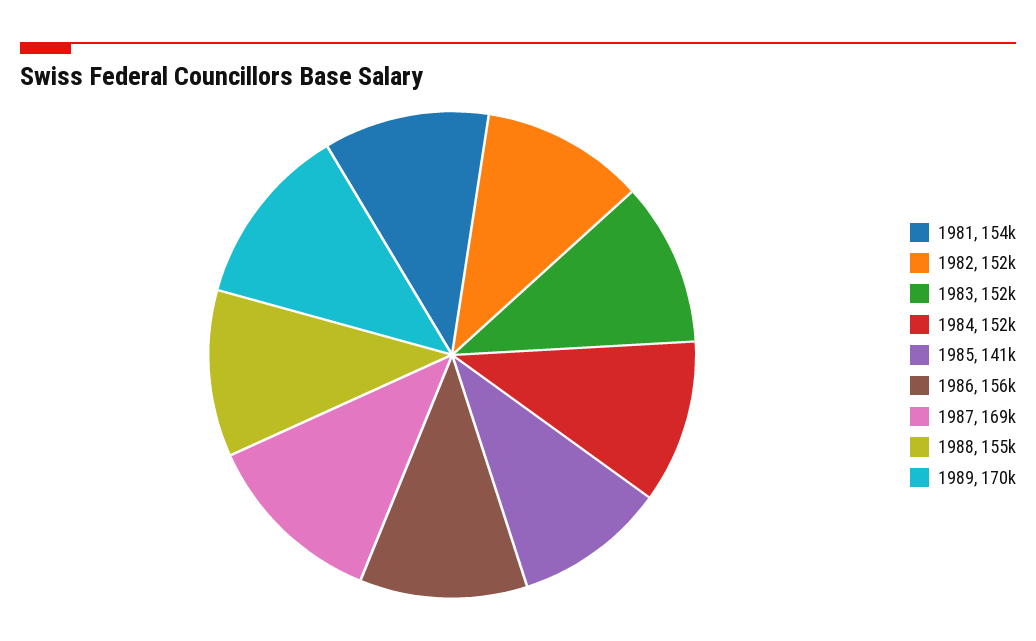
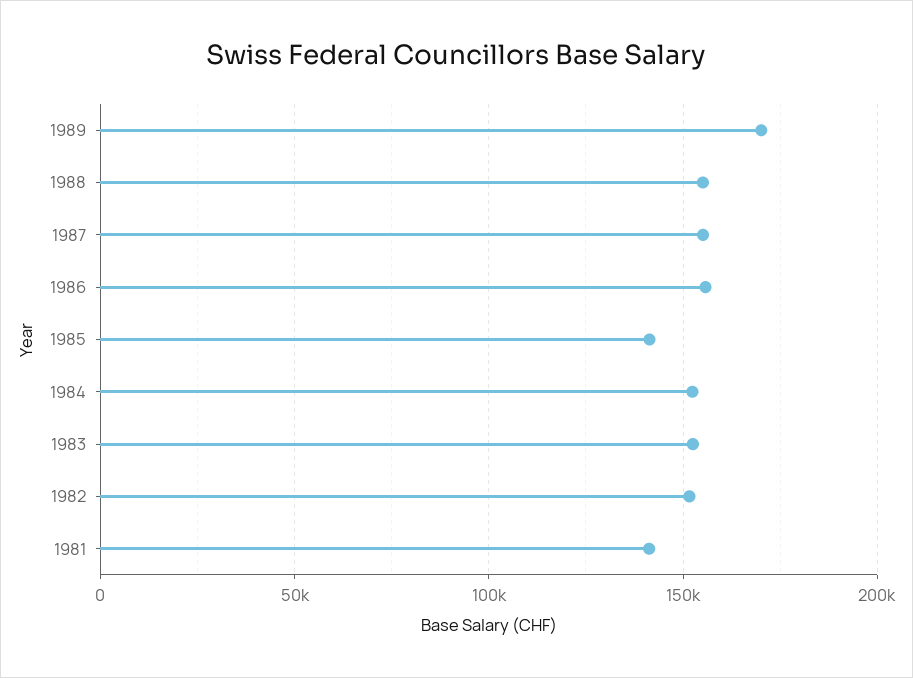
  {
-   "1981": 154000,
+   "1981": 140000,
    "1982": 152000,
    "1983": 152000,
    "1984": 152000,
    "1985": 141000,
    "1986": 156000,
-   "1987": 169000,
+   "1987": 155000,
    "1988": 155000,
    "1989": 170000
  }

